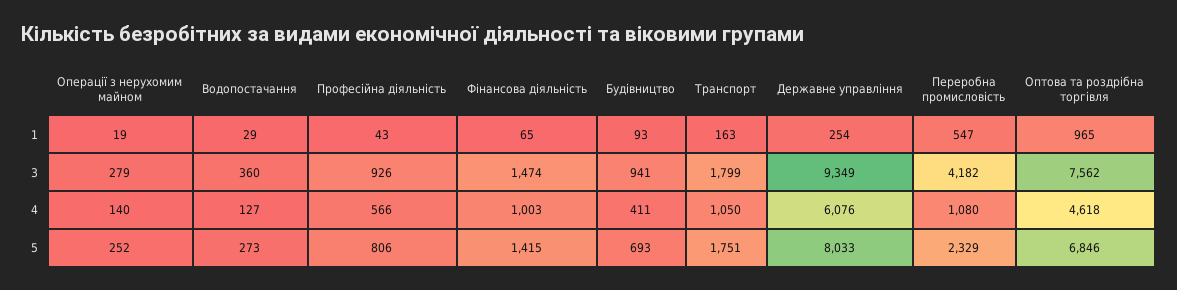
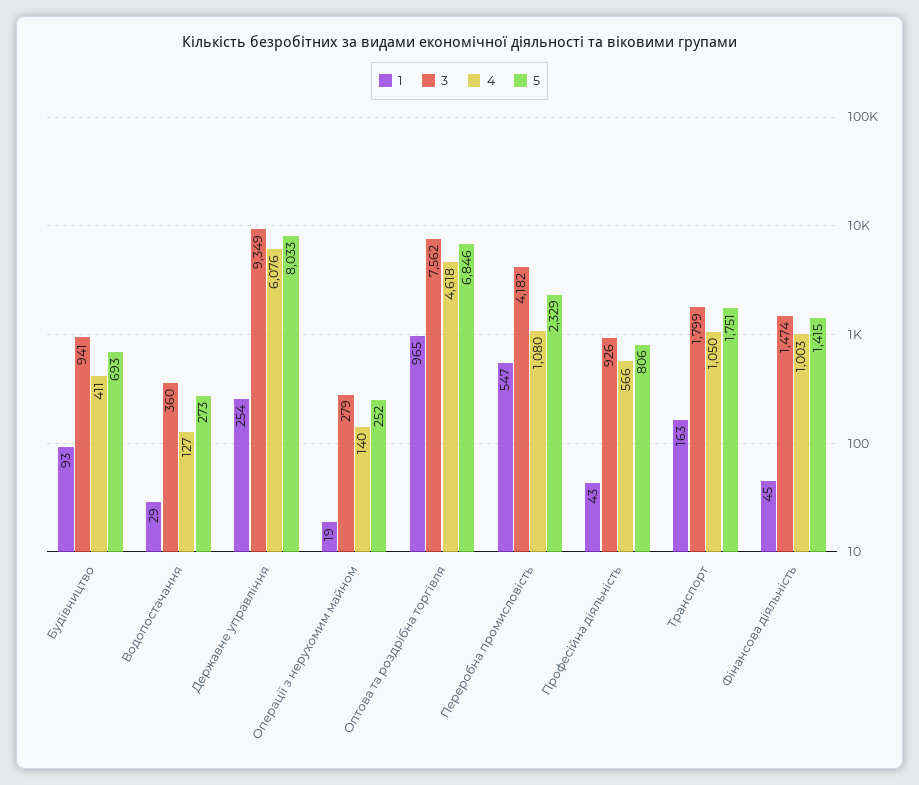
  {
    "1": {
      "Операції з нерухомим майном": 19,
      "Водопостачання": 29,
      "Професійна діяльність": 43,
-     "Фінансова діяльність": 65,
+     "Фінансова діяльність": 45,
      "Будівництво": 93,
      "Транспорт": 163,
      "Державне управління": 254,
      "Переробна промисловість": 547,
      "Оптова та роздрібна торгівля": 965
    },
    "3": {
      "Операції з нерухомим майном": 279,
      "Водопостачання": 360,
      "Професійна діяльність": 926,
      "Фінансова діяльність": 1474,
      "Будівництво": 941,
      "Транспорт": 1799,
      "Державне управління": 9349,
      "Переробна промисловість": 4182,
      "Оптова та роздрібна торгівля": 7562
    },
    "4": {
      "Операції з нерухомим майном": 140,
      "Водопостачання": 127,
      "Професійна діяльність": 566,
      "Фінансова діяльність": 1003,
      "Будівництво": 411,
      "Транспорт": 1050,
      "Державне управління": 6076,
      "Переробна промисловість": 1080,
      "Оптова та роздрібна торгівля": 4618
    },
    "5": {
      "Операції з нерухомим майном": 252,
      "Водопостачання": 273,
      "Професійна діяльність": 806,
      "Фінансова діяльність": 1415,
      "Будівництво": 693,
      "Транспорт": 1751,
      "Державне управління": 8033,
      "Переробна промисловість": 2329,
      "Оптова та роздрібна торгівля": 6846
    }
  }

